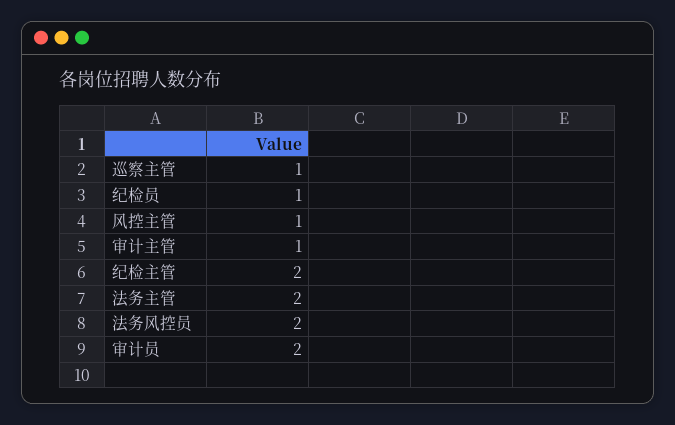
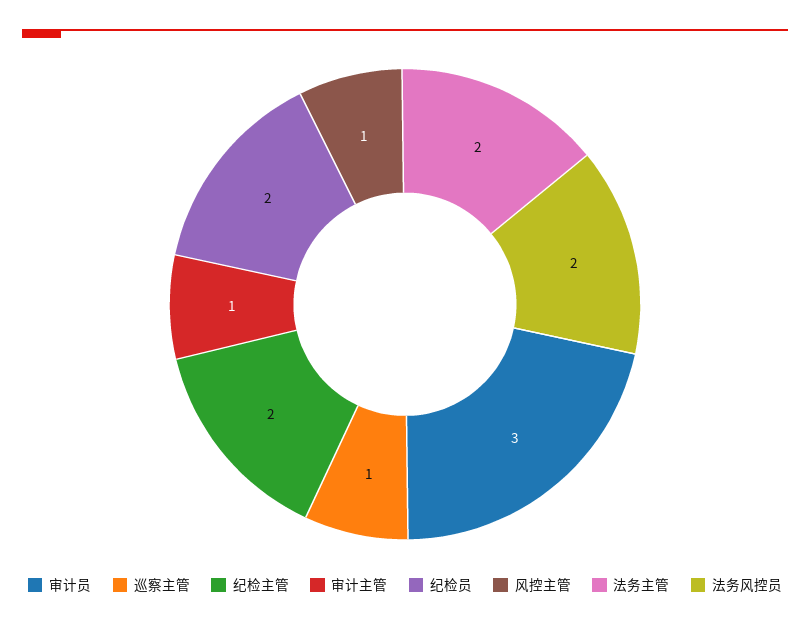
  {
    "巡察主管": 1,
-   "纪检员": 1,
+   "纪检员": 2,
    "风控主管": 1,
    "审计主管": 1,
    "纪检主管": 2,
    "法务主管": 2,
    "法务风控员": 2,
-   "审计员": 2
+   "审计员": 3
  }

